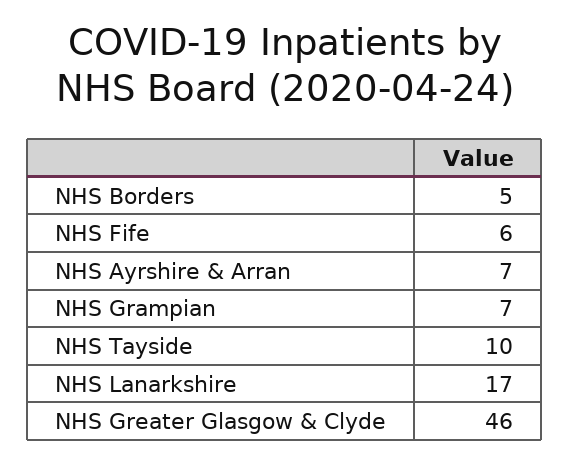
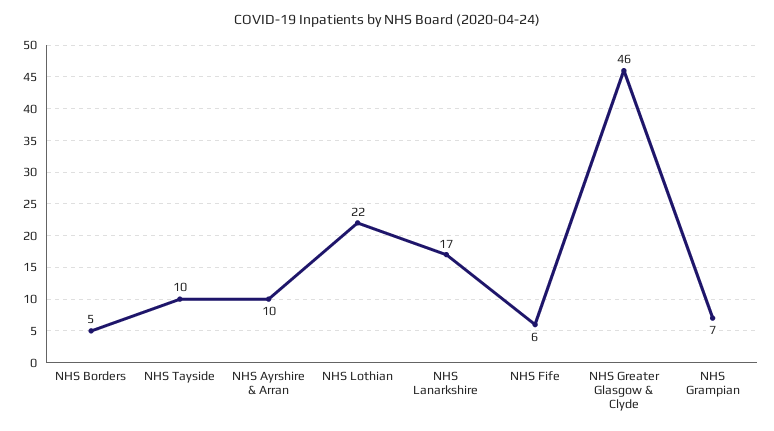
  {
    "NHS Borders": 5,
    "NHS Fife": 6,
-   "NHS Ayrshire & Arran": 7,
+   "NHS Ayrshire & Arran": 10,
    "NHS Grampian": 7,
    "NHS Tayside": 10,
    "NHS Lanarkshire": 17,
-   "NHS Greater Glasgow & Clyde": 46
+   "NHS Greater Glasgow & Clyde": 46,
+   "NHS Lothian": 22
  }

